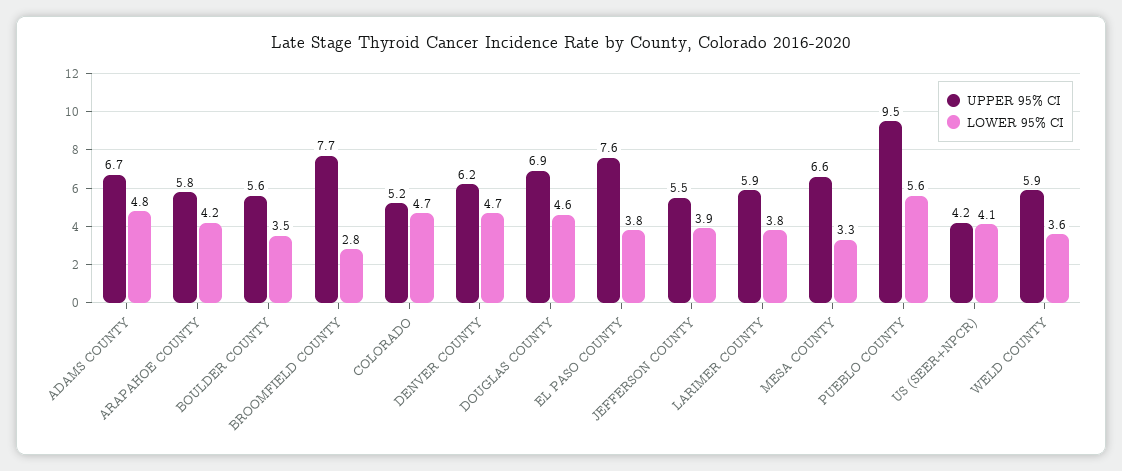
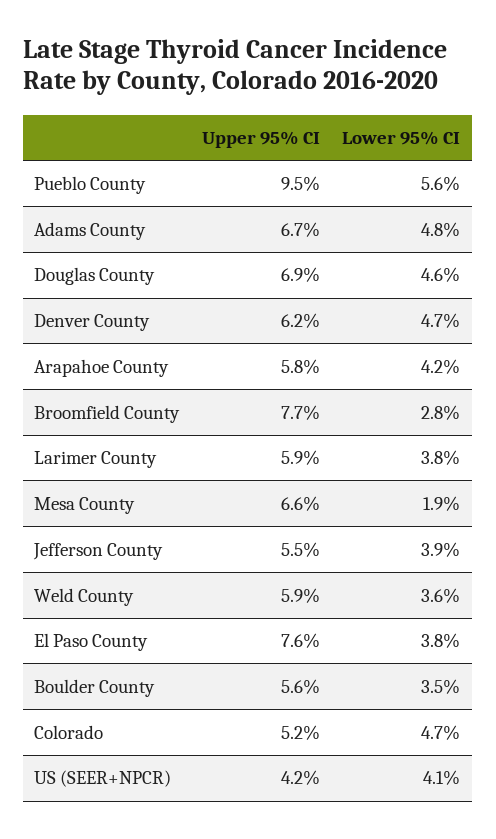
  {
    "UPPER 95% CI": {
      "ADAMS COUNTY": 6.7,
      "ARAPAHOE COUNTY": 5.8,
      "BOULDER COUNTY": 5.6,
      "BROOMFIELD COUNTY": 7.7,
      "COLORADO": 5.2,
      "DENVER COUNTY": 6.2,
      "DOUGLAS COUNTY": 6.9,
      "EL PASO COUNTY": 7.6,
      "JEFFERSON COUNTY": 5.5,
      "LARIMER COUNTY": 5.9,
      "MESA COUNTY": 6.6,
      "PUEBLO COUNTY": 9.5,
      "US (SEER+NPCR)": 4.2,
      "WELD COUNTY": 5.9
    },
    "LOWER 95% CI": {
      "ADAMS COUNTY": 4.8,
      "ARAPAHOE COUNTY": 4.2,
      "BOULDER COUNTY": 3.5,
      "BROOMFIELD COUNTY": 2.8,
      "COLORADO": 4.7,
      "DENVER COUNTY": 4.7,
      "DOUGLAS COUNTY": 4.6,
      "EL PASO COUNTY": 3.8,
      "JEFFERSON COUNTY": 3.9,
      "LARIMER COUNTY": 3.8,
-     "MESA COUNTY": 3.3,
+     "MESA COUNTY": 1.9,
      "PUEBLO COUNTY": 5.6,
      "US (SEER+NPCR)": 4.1,
      "WELD COUNTY": 3.6
    }
  }

